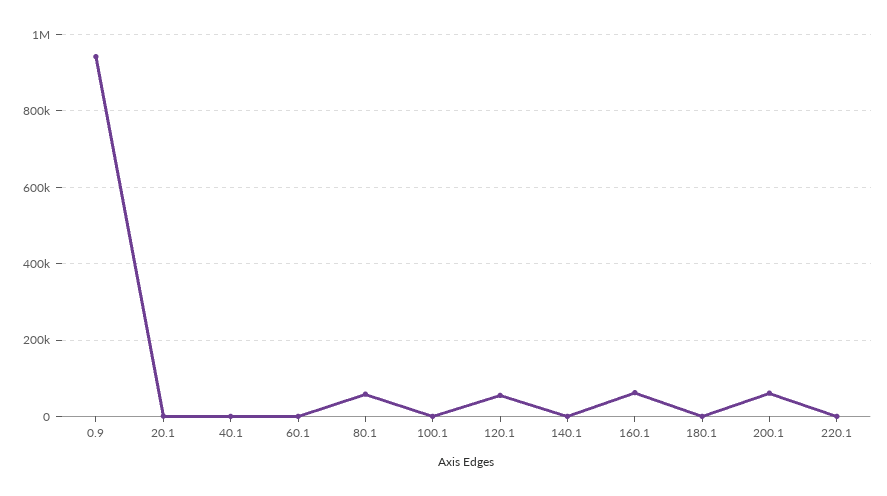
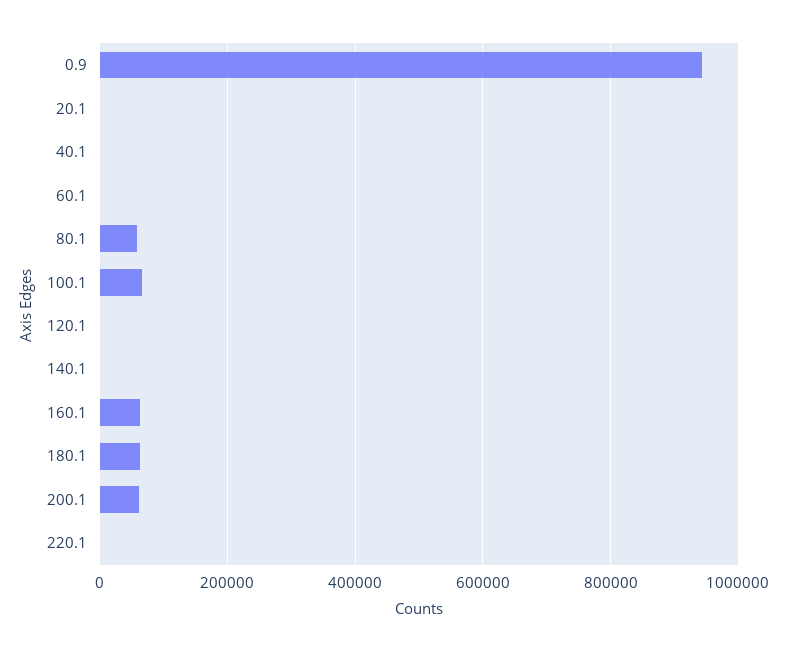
  {
    "0.9": 940000,
    "20.1": 0,
    "40.1": 0,
    "60.1": 0,
    "80.1": 60000,
-   "100.1": 0,
+   "100.1": 60000,
-   "120.1": 60000,
+   "120.1": 0,
    "140.1": 0,
    "160.1": 60000,
-   "180.1": 0,
+   "180.1": 60000,
    "200.1": 60000,
    "220.1": 0
  }

